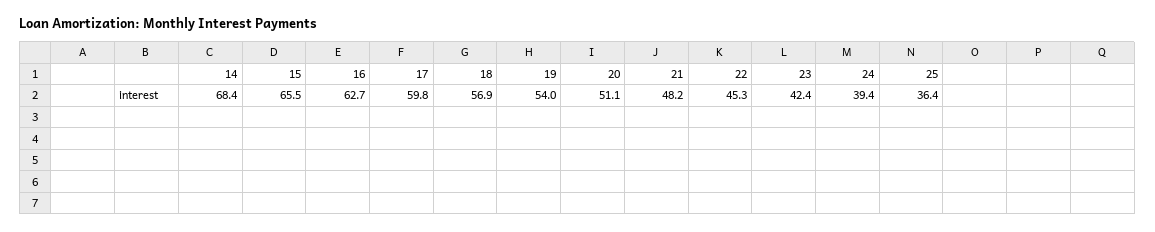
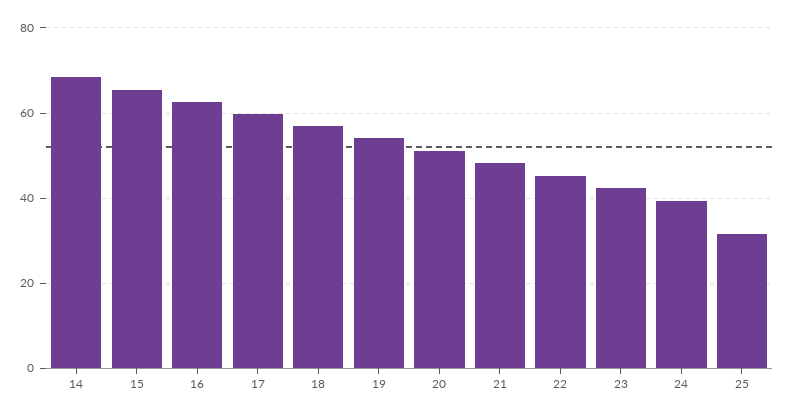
  {
    "14": 68.4,
    "15": 65.5,
    "16": 62.7,
    "17": 59.8,
    "18": 56.9,
    "19": 54,
    "20": 51.1,
    "21": 48.2,
    "22": 45.3,
    "23": 42.4,
    "24": 39.4,
-   "25": 36.4
+   "25": 32
  }

